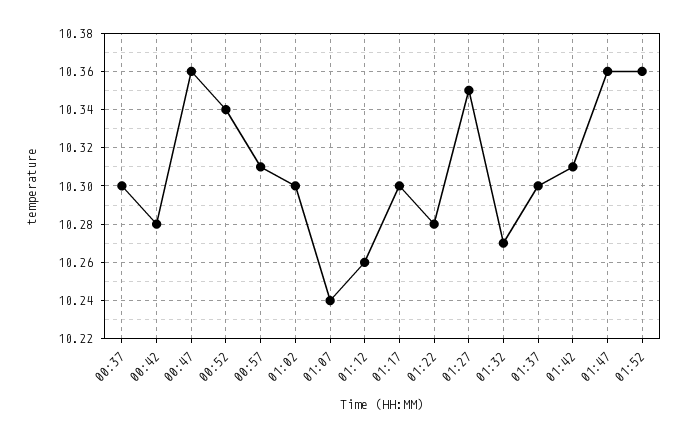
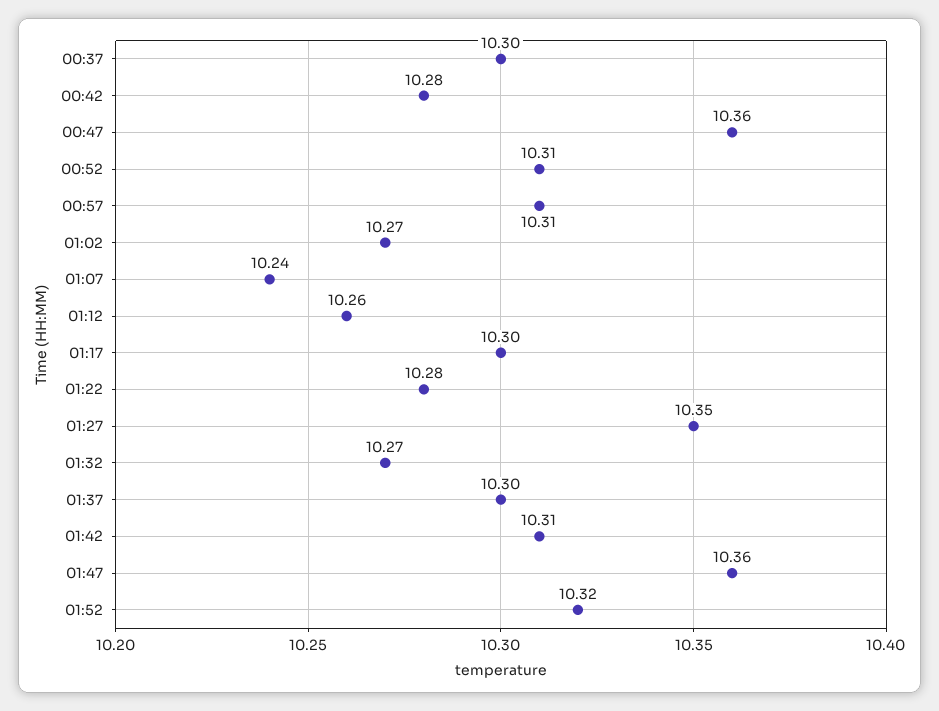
  {
    "00:37": 10.3,
    "00:42": 10.28,
    "00:47": 10.36,
-   "00:52": 10.34,
+   "00:52": 10.31,
    "00:57": 10.31,
-   "01:02": 10.3,
+   "01:02": 10.27,
    "01:07": 10.24,
    "01:12": 10.26,
    "01:17": 10.3,
    "01:22": 10.28,
    "01:27": 10.35,
    "01:32": 10.27,
    "01:37": 10.3,
    "01:42": 10.31,
    "01:47": 10.36,
-   "01:52": 10.36
+   "01:52": 10.32
  }

